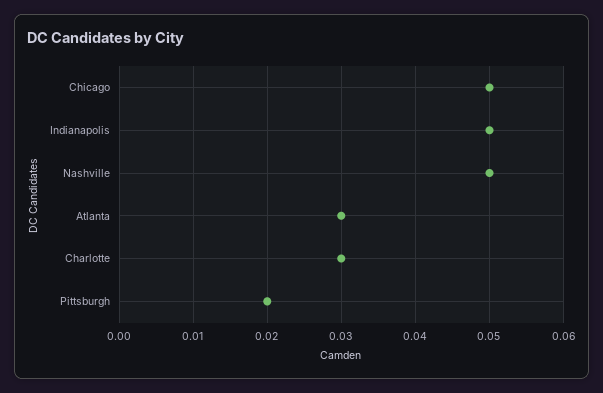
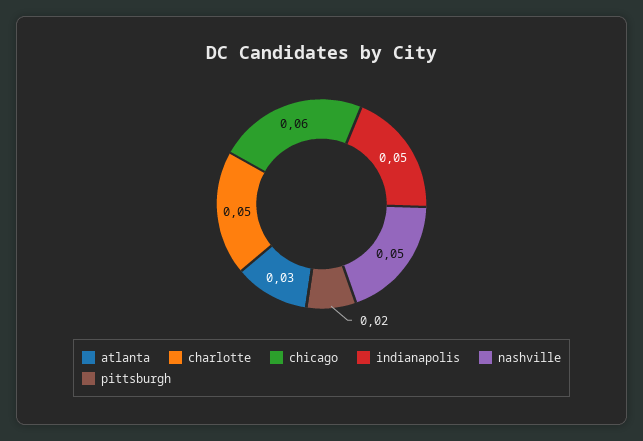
  {
-   "Chicago": 0.05,
+   "Chicago": 0.06,
    "Indianapolis": 0.05,
    "Nashville": 0.05,
    "Atlanta": 0.03,
-   "Charlotte": 0.03,
+   "Charlotte": 0.05,
    "Pittsburgh": 0.02
  }

